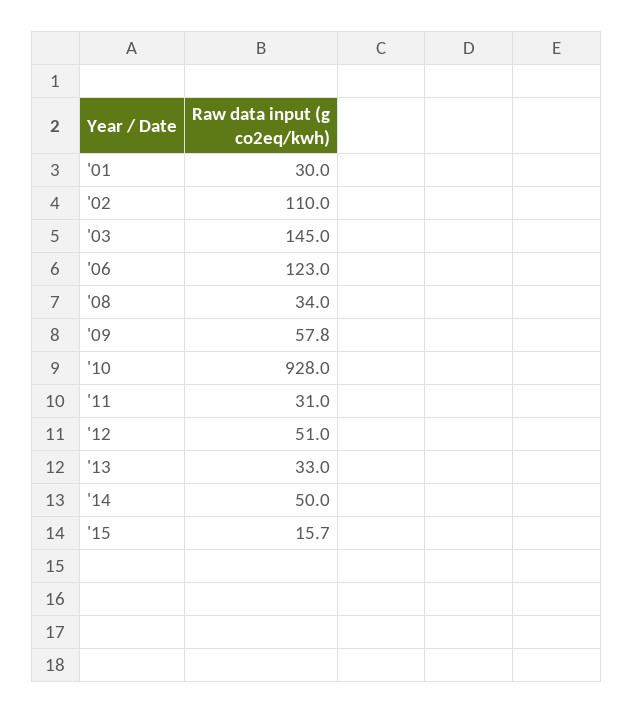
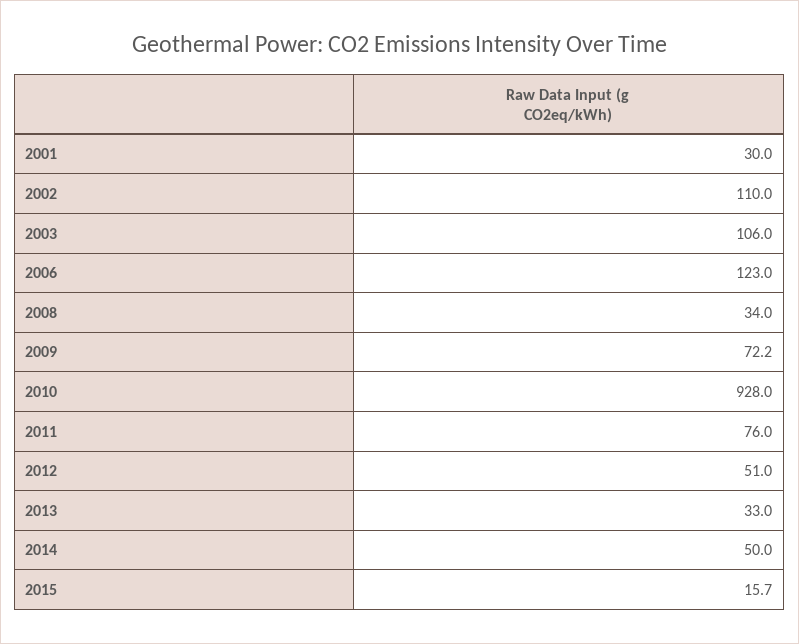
  {
    "'01": 30,
    "'02": 110,
-   "'03": 145,
+   "'03": 106,
    "'06": 123,
    "'08": 34,
-   "'09": 57.8,
+   "'09": 72.2,
    "'10": 928,
-   "'11": 31,
+   "'11": 76,
    "'12": 51,
    "'13": 33,
    "'14": 50,
    "'15": 15.7
  }

